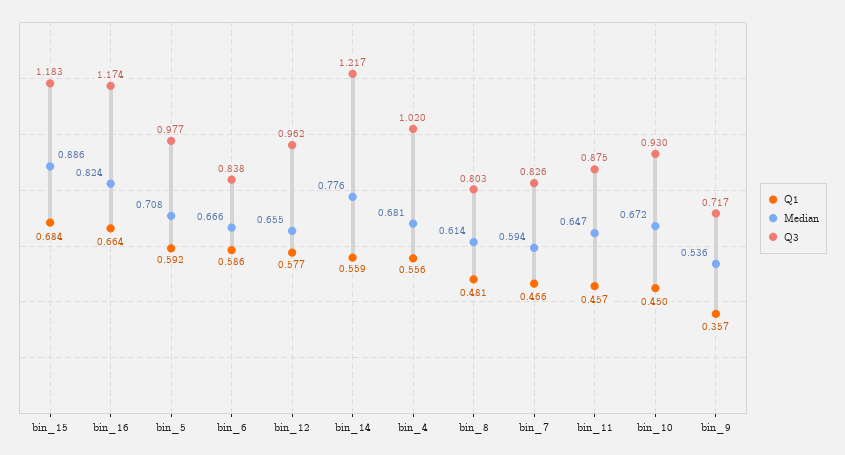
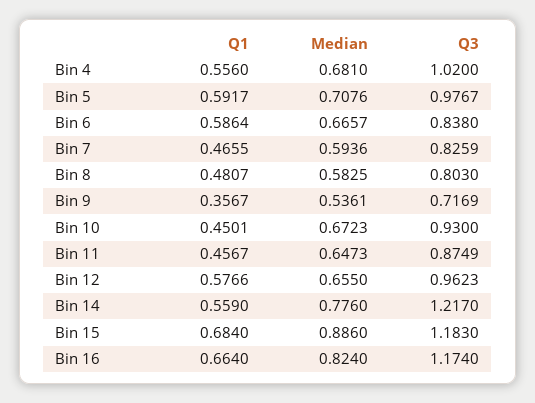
  {
    "Q1": {
      "bin_15": 0.684,
      "bin_16": 0.664,
      "bin_5": 0.5917,
      "bin_6": 0.5864,
      "bin_12": 0.5766,
      "bin_14": 0.559,
      "bin_4": 0.556,
      "bin_8": 0.4807,
      "bin_7": 0.4655,
      "bin_11": 0.4567,
      "bin_10": 0.4501,
      "bin_9": 0.3567
    },
    "Median": {
      "bin_15": 0.886,
      "bin_16": 0.824,
      "bin_5": 0.7076,
      "bin_6": 0.6657,
      "bin_12": 0.655,
      "bin_14": 0.776,
      "bin_4": 0.681,
-     "bin_8": 0.614,
+     "bin_8": 0.5825,
      "bin_7": 0.5936,
      "bin_11": 0.6473,
      "bin_10": 0.6723,
      "bin_9": 0.5361
    },
    "Q3": {
      "bin_15": 1.183,
      "bin_16": 1.174,
      "bin_5": 0.9767,
      "bin_6": 0.838,
      "bin_12": 0.9623,
      "bin_14": 1.217,
      "bin_4": 1.02,
      "bin_8": 0.803,
      "bin_7": 0.8259,
      "bin_11": 0.8749,
      "bin_10": 0.93,
      "bin_9": 0.7169
    }
  }

